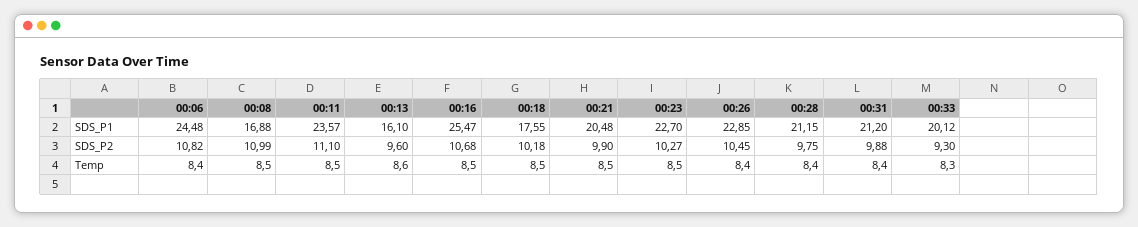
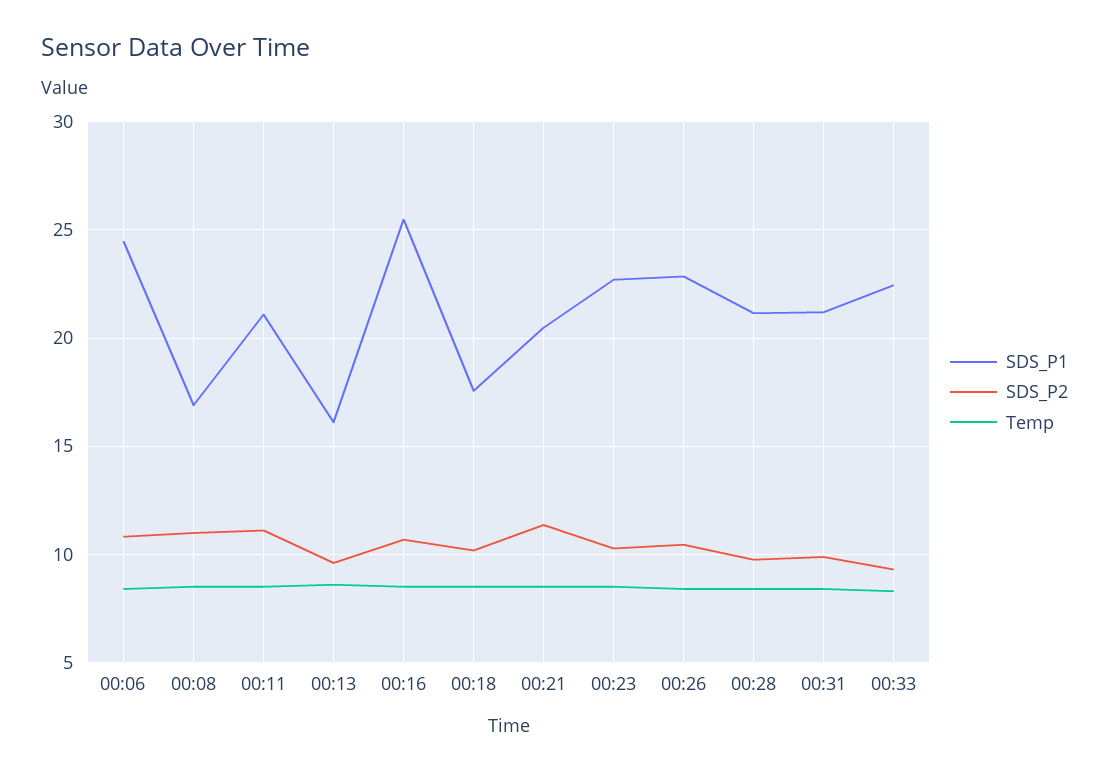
  {
    "SDS_P1": {
      "00:06": 24.48,
      "00:08": 16.88,
-     "00:11": 23.57,
+     "00:11": 21,
      "00:13": 16.1,
      "00:16": 25.47,
      "00:18": 17.55,
      "00:21": 20.48,
      "00:23": 22.7,
      "00:26": 22.85,
      "00:28": 21.15,
      "00:31": 21.2,
-     "00:33": 20.12
+     "00:33": 22.5
    },
    "SDS_P2": {
      "00:06": 10.82,
      "00:08": 10.99,
      "00:11": 11.1,
      "00:13": 9.6,
      "00:16": 10.68,
      "00:18": 10.18,
-     "00:21": 9.9,
+     "00:21": 11.5,
      "00:23": 10.27,
      "00:26": 10.45,
      "00:28": 9.75,
      "00:31": 9.88,
      "00:33": 9.3
    },
    "Temp": {
      "00:06": 8.4,
      "00:08": 8.5,
      "00:11": 8.5,
      "00:13": 8.6,
      "00:16": 8.5,
      "00:18": 8.5,
      "00:21": 8.5,
      "00:23": 8.5,
      "00:26": 8.4,
      "00:28": 8.4,
      "00:31": 8.4,
      "00:33": 8.3
    }
  }

